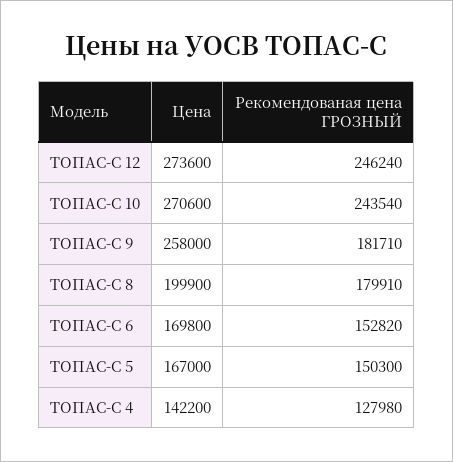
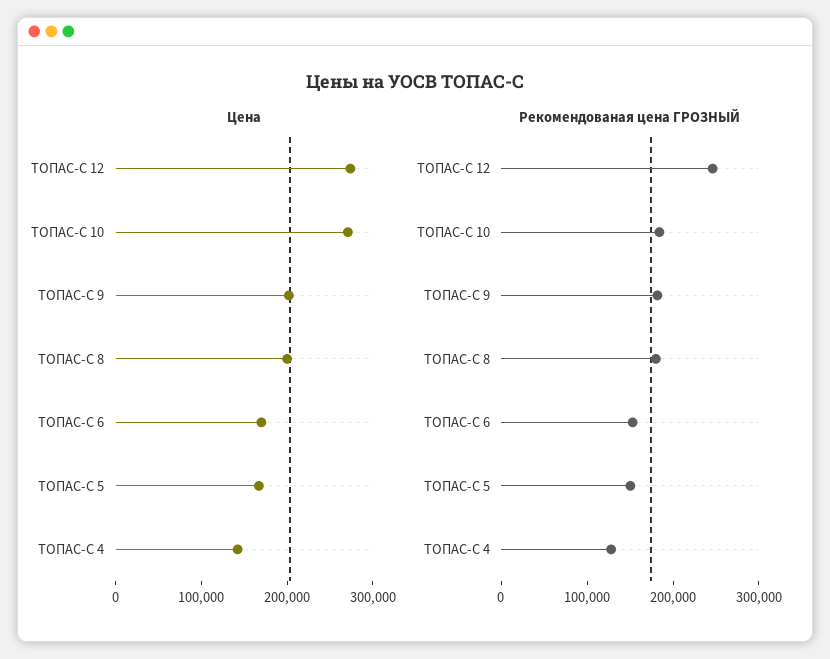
  {
    "Цена": {
      "ТОПАС-С 12": 273600,
      "ТОПАС-С 10": 270600,
-     "ТОПАС-С 9": 258000,
+     "ТОПАС-С 9": 200000,
      "ТОПАС-С 8": 199900,
      "ТОПАС-С 6": 169800,
      "ТОПАС-С 5": 167000,
      "ТОПАС-С 4": 142200
    },
    "Рекомендованая цена ГРОЗНЫЙ": {
      "ТОПАС-С 12": 246240,
-     "ТОПАС-С 10": 243540,
+     "ТОПАС-С 10": 180000,
      "ТОПАС-С 9": 181710,
      "ТОПАС-С 8": 179910,
      "ТОПАС-С 6": 152820,
      "ТОПАС-С 5": 150300,
      "ТОПАС-С 4": 127980
    }
  }

